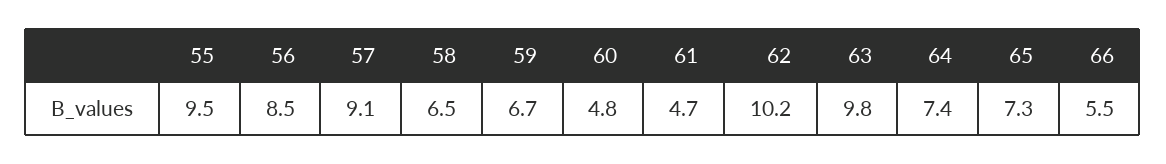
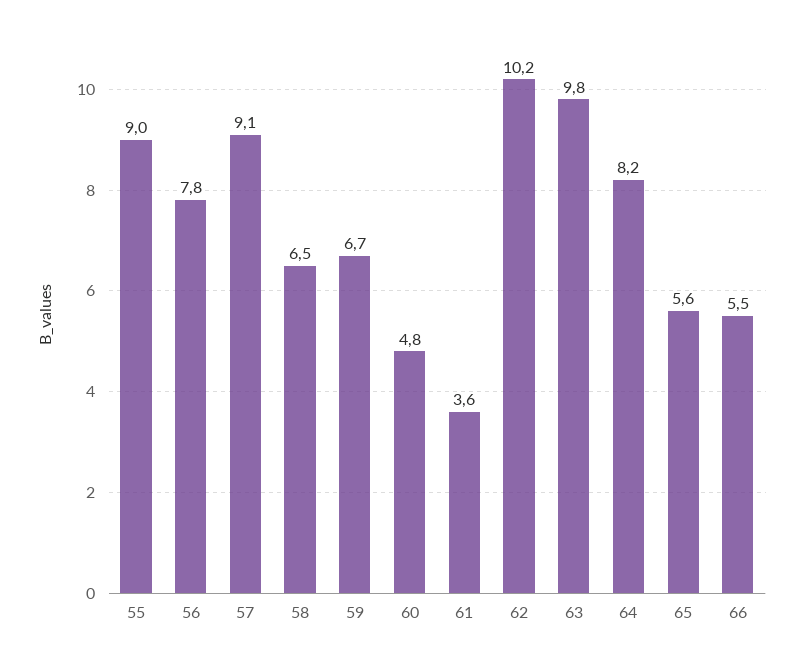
  {
-   "55": 9.5,
+   "55": 9,
-   "56": 8.5,
+   "56": 7.8,
    "57": 9.1,
    "58": 6.5,
    "59": 6.7,
    "60": 4.8,
-   "61": 4.7,
+   "61": 3.6,
    "62": 10.2,
    "63": 9.8,
-   "64": 7.4,
+   "64": 8.2,
-   "65": 7.3,
+   "65": 5.6,
    "66": 5.5
  }

